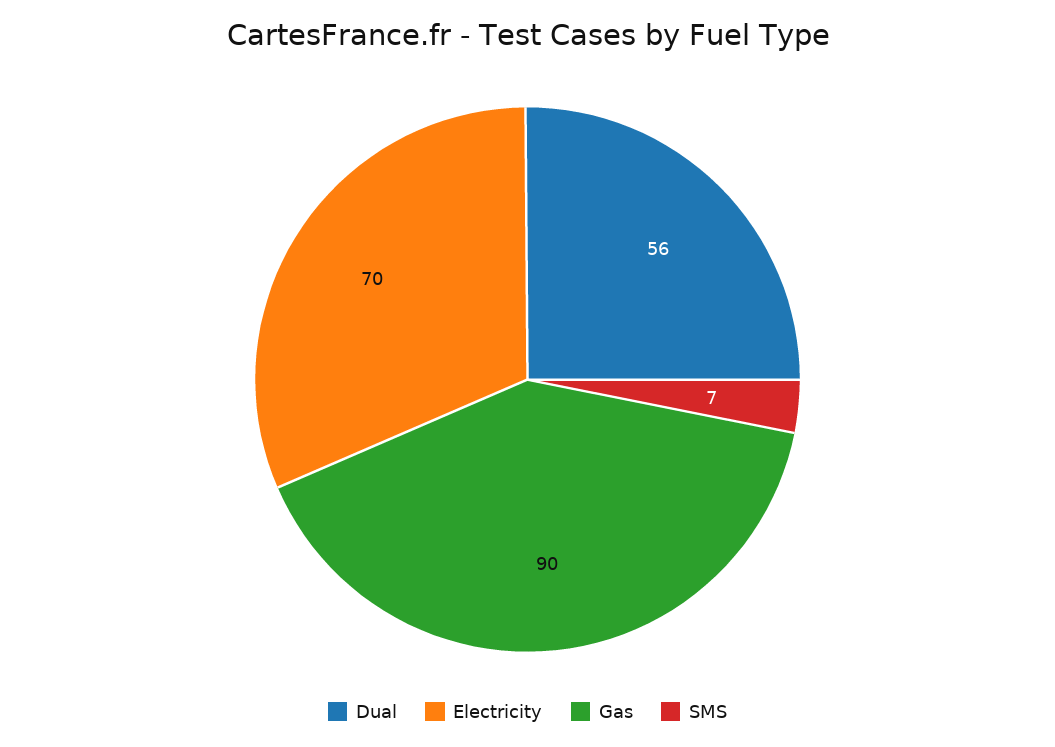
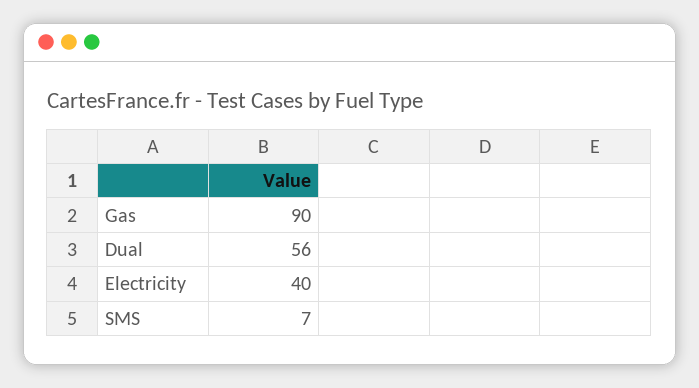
  {
    "Dual": 56,
-   "Electricity": 70,
+   "Electricity": 40,
    "Gas": 90,
    "SMS": 7
  }

